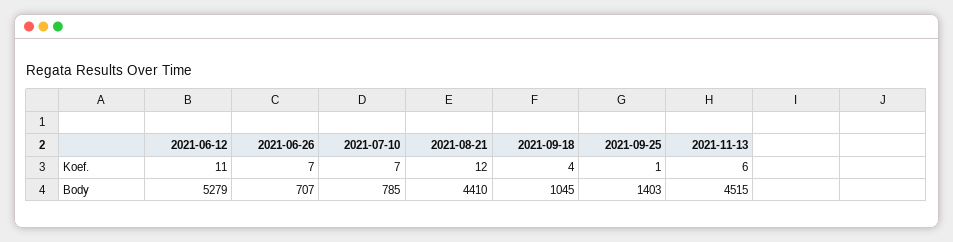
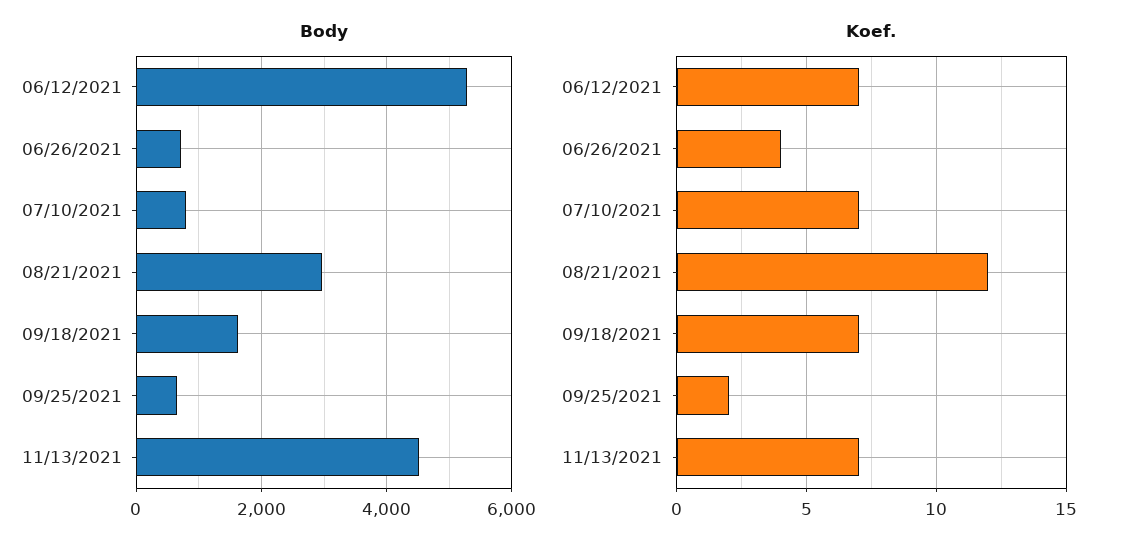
  {
    "Koef.": {
-     "2021-06-12": 11,
+     "2021-06-12": 7,
-     "2021-06-26": 7,
+     "2021-06-26": 4,
      "2021-07-10": 7,
      "2021-08-21": 12,
-     "2021-09-18": 4,
+     "2021-09-18": 7,
-     "2021-09-25": 1,
+     "2021-09-25": 2,
-     "2021-11-13": 6
+     "2021-11-13": 7
    },
    "Body": {
      "2021-06-12": 5279,
      "2021-06-26": 707,
      "2021-07-10": 785,
-     "2021-08-21": 4410,
+     "2021-08-21": 3000,
-     "2021-09-18": 1045,
+     "2021-09-18": 1600,
-     "2021-09-25": 1403,
+     "2021-09-25": 600,
      "2021-11-13": 4515
    }
  }

